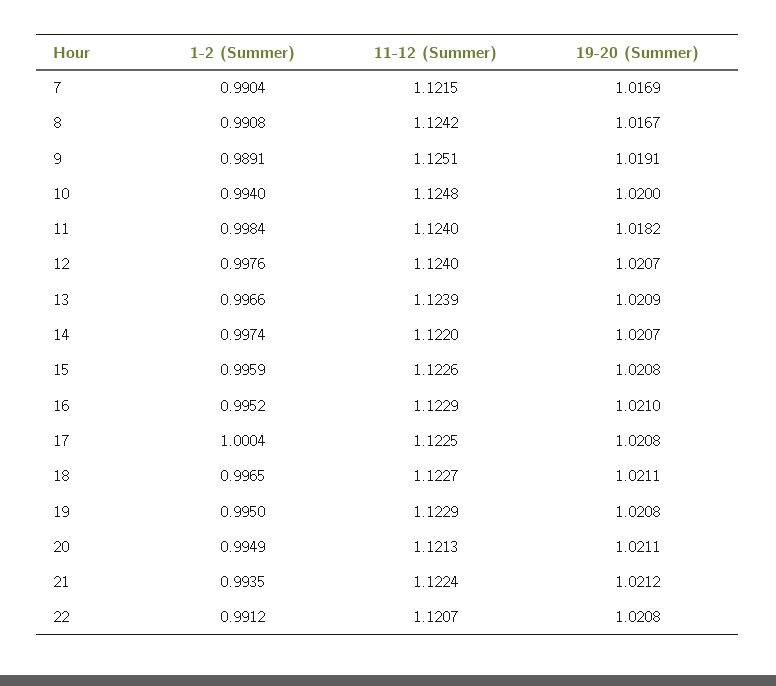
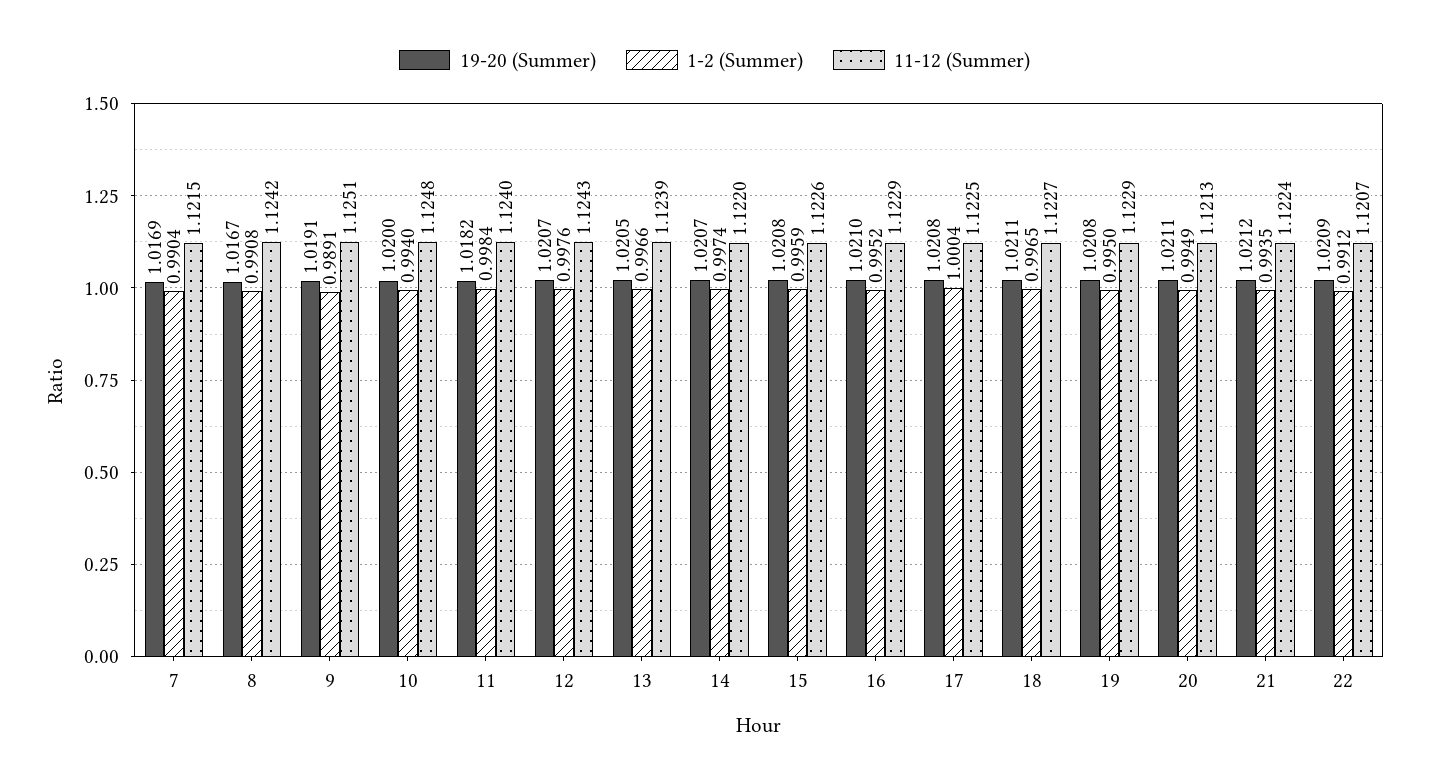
  {
    "1-2 (Summer)": {
      "7": 0.9904,
      "8": 0.9908,
      "9": 0.9891,
      "10": 0.994,
      "11": 0.9984,
      "12": 0.9976,
      "13": 0.9966,
      "14": 0.9974,
      "15": 0.9959,
      "16": 0.9952,
      "17": 1.0004,
      "18": 0.9965,
      "19": 0.995,
      "20": 0.9949,
      "21": 0.9935,
      "22": 0.9912
    },
    "11-12 (Summer)": {
      "7": 1.1215,
      "8": 1.1242,
      "9": 1.1251,
      "10": 1.1248,
      "11": 1.124,
-     "12": 1.124,
+     "12": 1.1243,
      "13": 1.1239,
      "14": 1.122,
      "15": 1.1226,
      "16": 1.1229,
      "17": 1.1225,
      "18": 1.1227,
      "19": 1.1229,
      "20": 1.1213,
      "21": 1.1224,
      "22": 1.1207
    },
    "19-20 (Summer)": {
      "7": 1.0169,
      "8": 1.0167,
      "9": 1.0191,
      "10": 1.02,
      "11": 1.0182,
      "12": 1.0207,
-     "13": 1.0209,
+     "13": 1.0205,
      "14": 1.0207,
      "15": 1.0208,
      "16": 1.021,
      "17": 1.0208,
      "18": 1.0211,
      "19": 1.0208,
      "20": 1.0211,
      "21": 1.0212,
-     "22": 1.0208
+     "22": 1.0209
    }
  }

